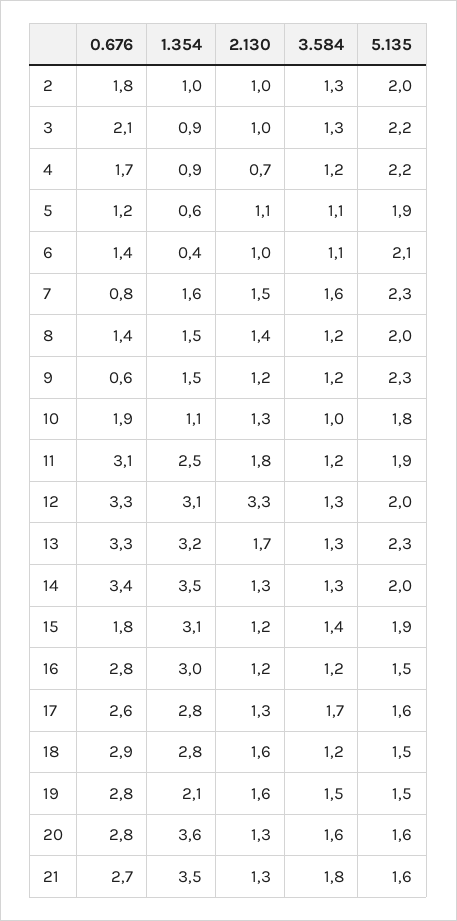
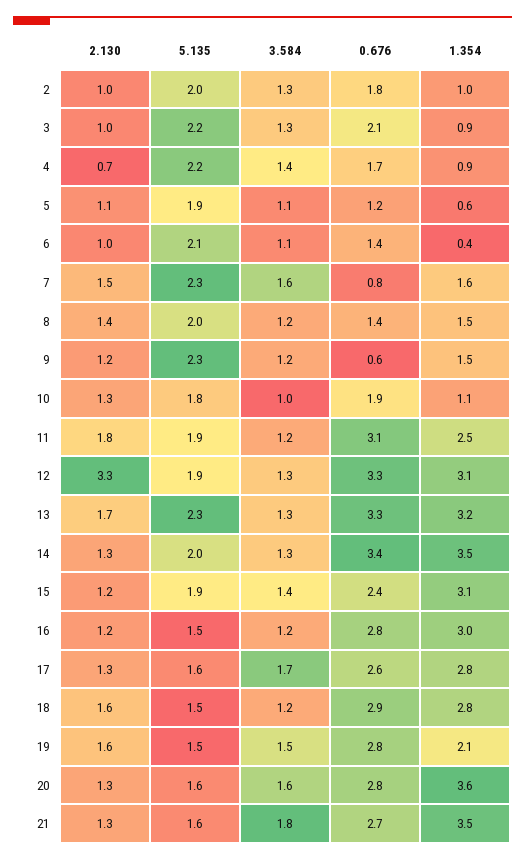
  {
    "0.676": {
      "2": 1.8,
      "3": 2.1,
      "4": 1.7,
      "5": 1.2,
      "6": 1.4,
      "7": 0.8,
      "8": 1.4,
      "9": 0.6,
      "10": 1.9,
      "11": 3.1,
      "12": 3.3,
      "13": 3.3,
      "14": 3.4,
-     "15": 1.8,
+     "15": 2.4,
      "16": 2.8,
      "17": 2.6,
      "18": 2.9,
      "19": 2.8,
      "20": 2.8,
      "21": 2.7
    },
    "1.354": {
      "2": 1,
      "3": 0.9,
      "4": 0.9,
      "5": 0.6,
      "6": 0.4,
      "7": 1.6,
      "8": 1.5,
      "9": 1.5,
      "10": 1.1,
      "11": 2.5,
      "12": 3.1,
      "13": 3.2,
      "14": 3.5,
      "15": 3.1,
      "16": 3,
      "17": 2.8,
      "18": 2.8,
      "19": 2.1,
      "20": 3.6,
      "21": 3.5
    },
    "2.130": {
      "2": 1,
      "3": 1,
      "4": 0.7,
      "5": 1.1,
      "6": 1,
      "7": 1.5,
      "8": 1.4,
      "9": 1.2,
      "10": 1.3,
      "11": 1.8,
      "12": 3.3,
      "13": 1.7,
      "14": 1.3,
      "15": 1.2,
      "16": 1.2,
      "17": 1.3,
      "18": 1.6,
      "19": 1.6,
      "20": 1.3,
      "21": 1.3
    },
    "3.584": {
      "2": 1.3,
      "3": 1.3,
-     "4": 1.2,
+     "4": 1.4,
      "5": 1.1,
      "6": 1.1,
      "7": 1.6,
      "8": 1.2,
      "9": 1.2,
      "10": 1,
      "11": 1.2,
      "12": 1.3,
      "13": 1.3,
      "14": 1.3,
      "15": 1.4,
      "16": 1.2,
      "17": 1.7,
      "18": 1.2,
      "19": 1.5,
      "20": 1.6,
      "21": 1.8
    },
    "5.135": {
      "2": 2,
      "3": 2.2,
      "4": 2.2,
      "5": 1.9,
      "6": 2.1,
      "7": 2.3,
      "8": 2,
      "9": 2.3,
      "10": 1.8,
      "11": 1.9,
-     "12": 2,
+     "12": 1.9,
      "13": 2.3,
      "14": 2,
      "15": 1.9,
      "16": 1.5,
      "17": 1.6,
      "18": 1.5,
      "19": 1.5,
      "20": 1.6,
      "21": 1.6
    }
  }

